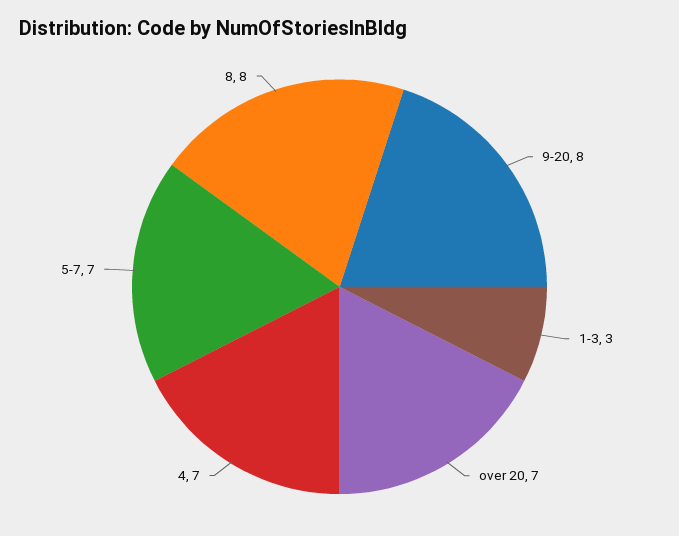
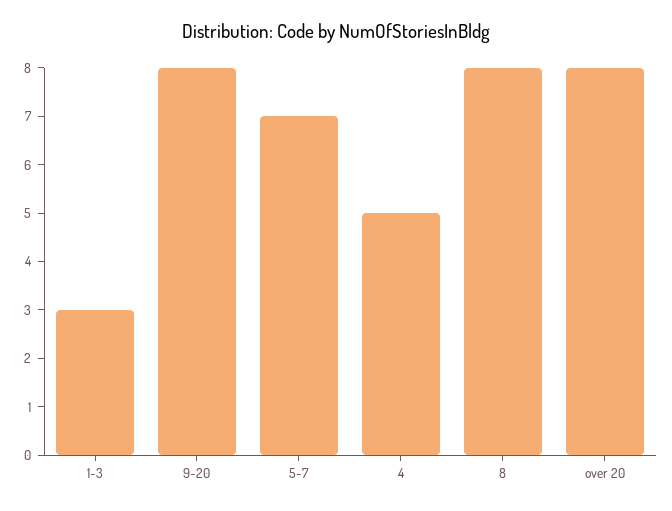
  {
    "9-20": 8,
    "1-3": 3,
-   "over 20": 7,
+   "over 20": 8,
-   "4": 7,
+   "4": 5,
    "5-7": 7,
    "8": 8
  }

